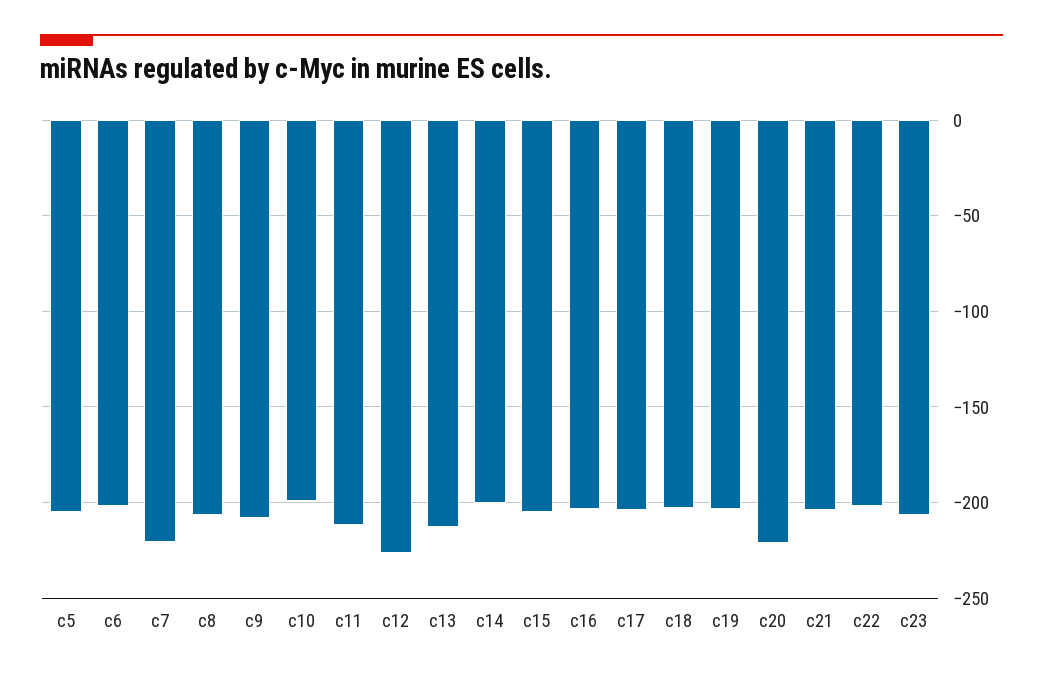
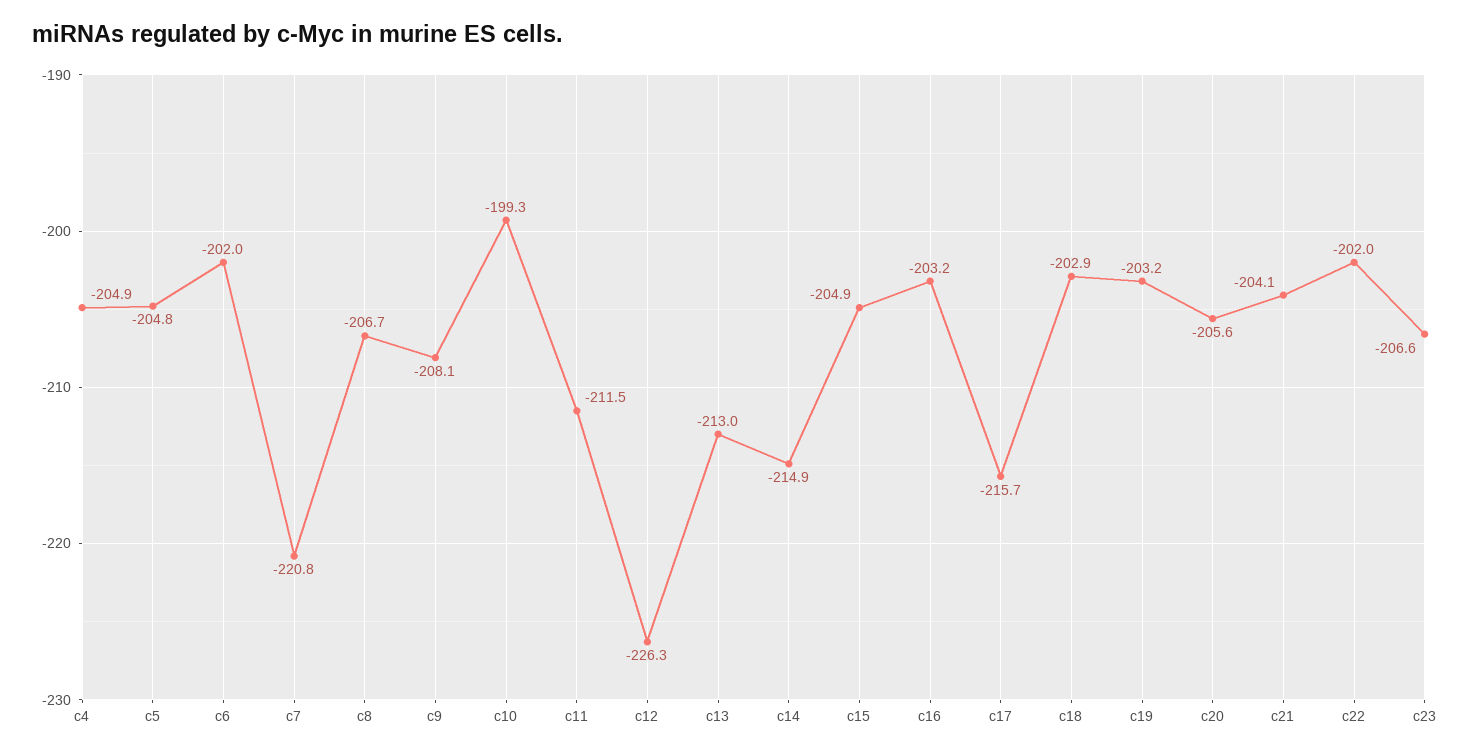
  {
    "c5": -204.8,
    "c6": -202,
    "c7": -220.8,
    "c8": -206.7,
    "c9": -208.1,
    "c10": -199.3,
    "c11": -211.5,
    "c12": -226.3,
    "c13": -213,
-   "c14": -200,
+   "c14": -214.9,
    "c15": -204.9,
    "c16": -203.2,
-   "c17": -205,
+   "c17": -215.7,
    "c18": -202.9,
    "c19": -203.2,
-   "c20": -220,
+   "c20": -205.6,
    "c21": -204.1,
    "c22": -202,
-   "c23": -206.6
+   "c23": -206.6,
+   "c4": -204.9
  }

